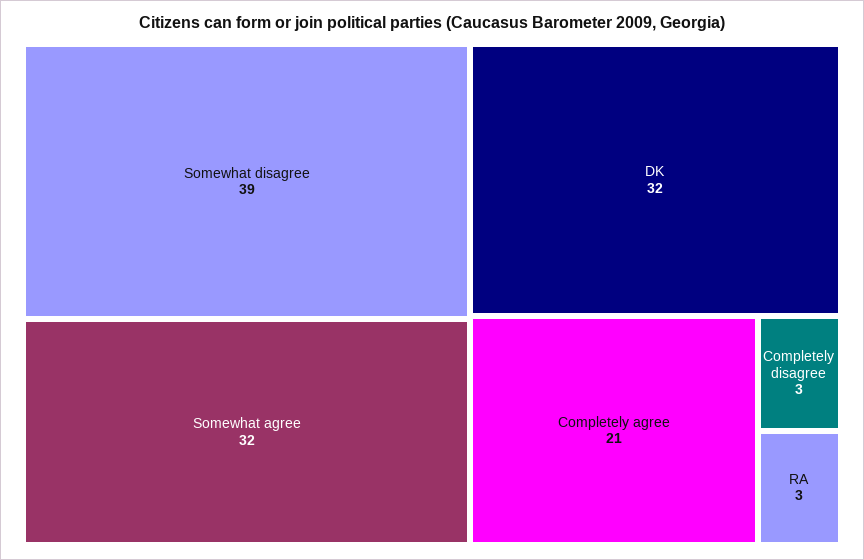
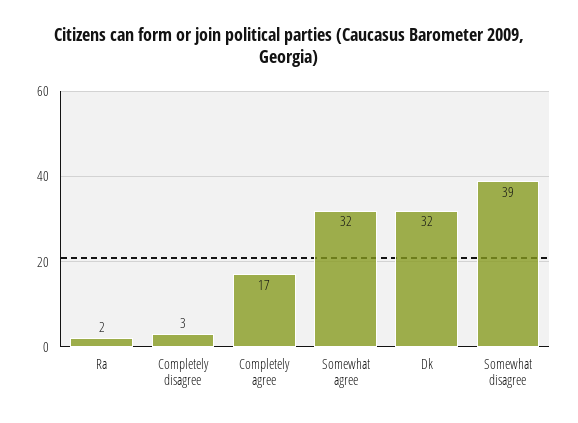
  {
    "Somewhat disagree": 39,
    "Somewhat agree": 32,
    "DK": 32,
-   "Completely agree": 21,
+   "Completely agree": 17,
    "Completely disagree": 3,
-   "RA": 3
+   "RA": 2
  }

